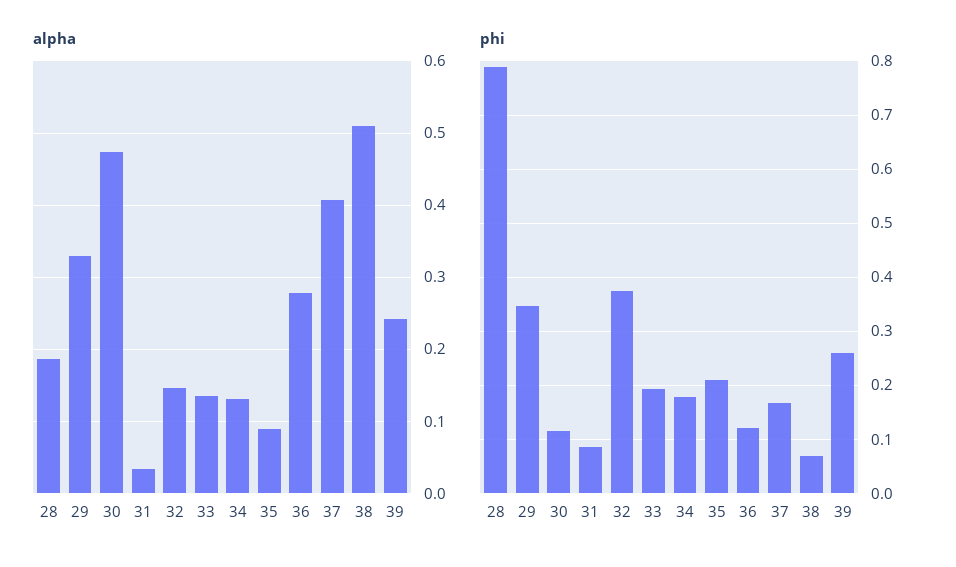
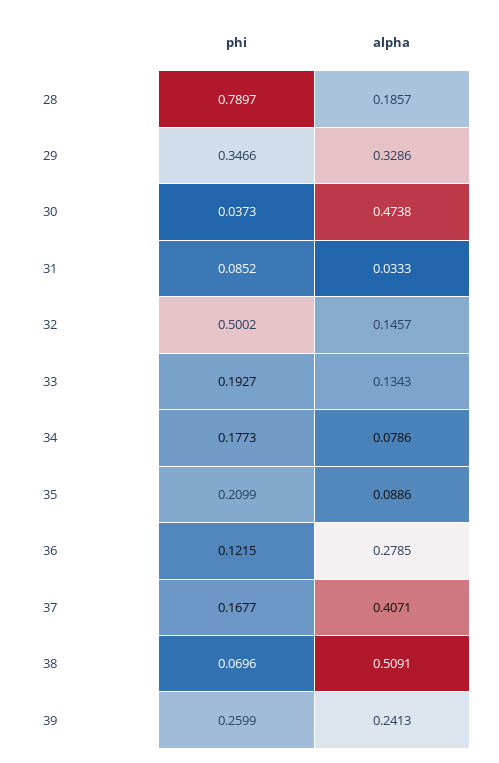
  {
    "alpha": {
      "28": 0.1857,
      "29": 0.3286,
      "30": 0.4738,
      "31": 0.0333,
      "32": 0.1457,
      "33": 0.1343,
-     "34": 0.13,
+     "34": 0.0786,
      "35": 0.0886,
      "36": 0.2785,
      "37": 0.4071,
      "38": 0.5091,
      "39": 0.2413
    },
    "phi": {
      "28": 0.7897,
      "29": 0.3466,
-     "30": 0.12,
+     "30": 0.0373,
      "31": 0.0852,
-     "32": 0.38,
+     "32": 0.5002,
      "33": 0.1927,
      "34": 0.1773,
      "35": 0.2099,
      "36": 0.1215,
      "37": 0.1677,
      "38": 0.0696,
      "39": 0.2599
    }
  }

